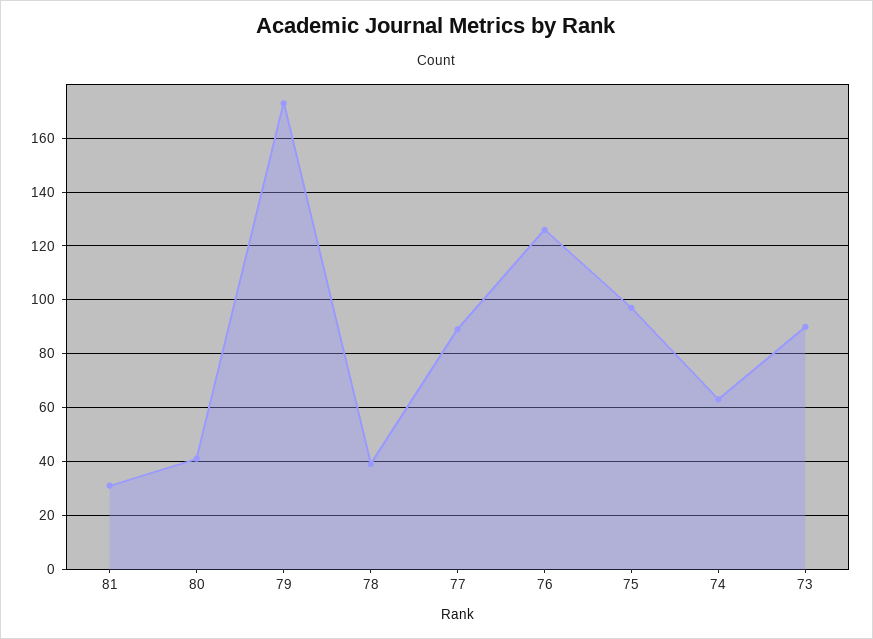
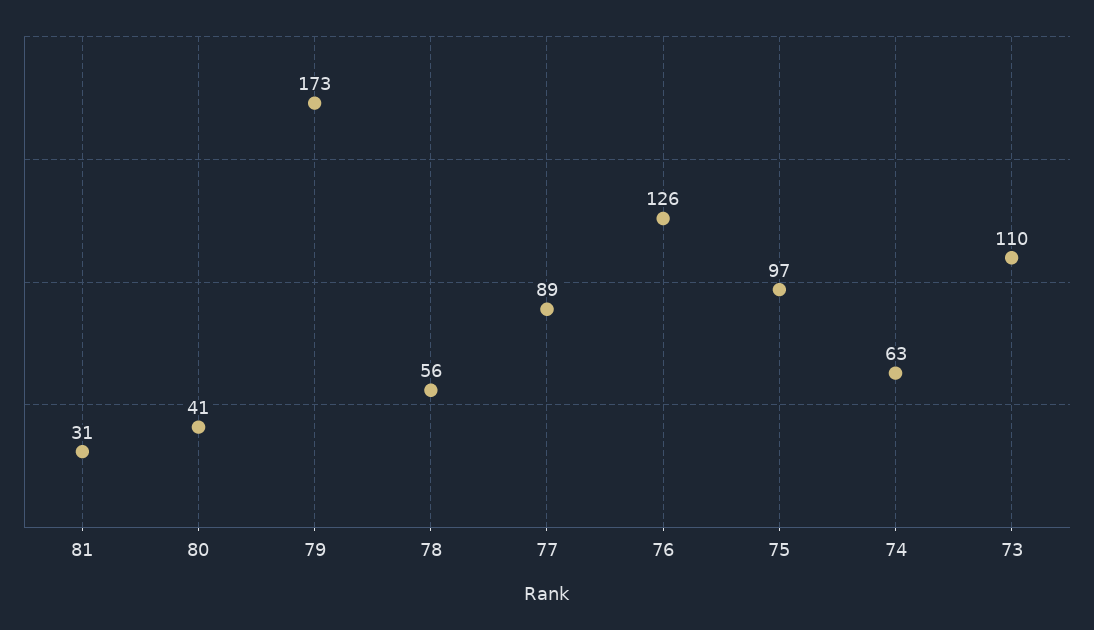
  {
    "81": 31,
    "80": 41,
    "79": 173,
-   "78": 40,
+   "78": 56,
    "77": 89,
    "76": 126,
    "75": 97,
    "74": 63,
-   "73": 90
+   "73": 110
  }

